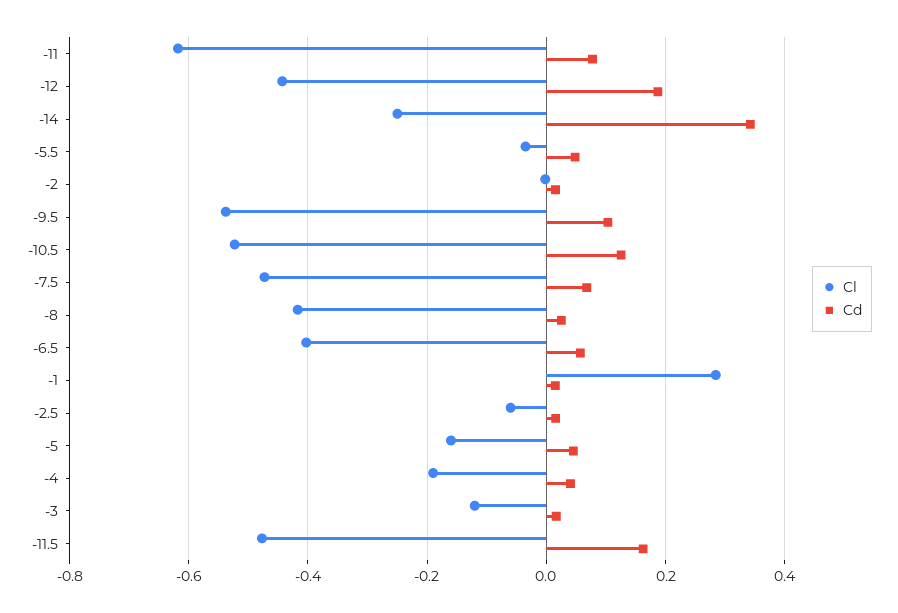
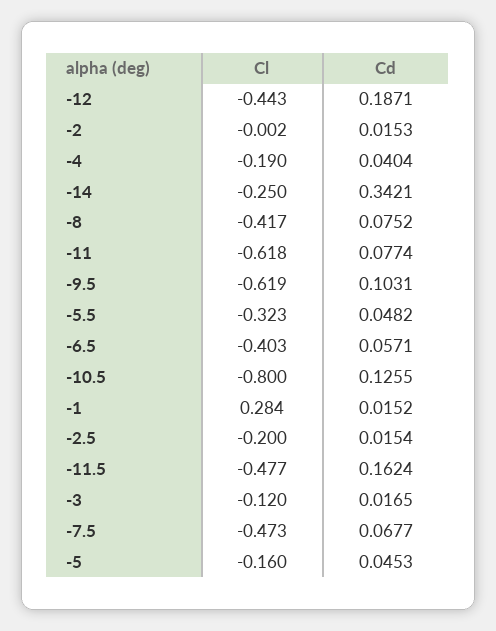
  {
    "Cl": {
      "-11": -0.618,
      "-12": -0.443,
      "-14": -0.25,
-     "-5.5": -0.04,
+     "-5.5": -0.323,
      "-2": -0.002,
-     "-9.5": -0.54,
+     "-9.5": -0.619,
-     "-10.5": -0.52,
+     "-10.5": -0.8,
      "-7.5": -0.473,
      "-8": -0.417,
      "-6.5": -0.403,
      "-1": 0.284,
-     "-2.5": -0.06,
+     "-2.5": -0.2,
      "-5": -0.16,
      "-4": -0.19,
      "-3": -0.12,
      "-11.5": -0.477
    },
    "Cd": {
      "-11": 0.0774,
      "-12": 0.1871,
      "-14": 0.3421,
      "-5.5": 0.0482,
      "-2": 0.0153,
      "-9.5": 0.1031,
      "-10.5": 0.1255,
      "-7.5": 0.0677,
-     "-8": 0.02,
+     "-8": 0.0752,
      "-6.5": 0.0571,
      "-1": 0.0152,
      "-2.5": 0.0154,
      "-5": 0.0453,
      "-4": 0.0404,
      "-3": 0.0165,
      "-11.5": 0.1624
    }
  }

